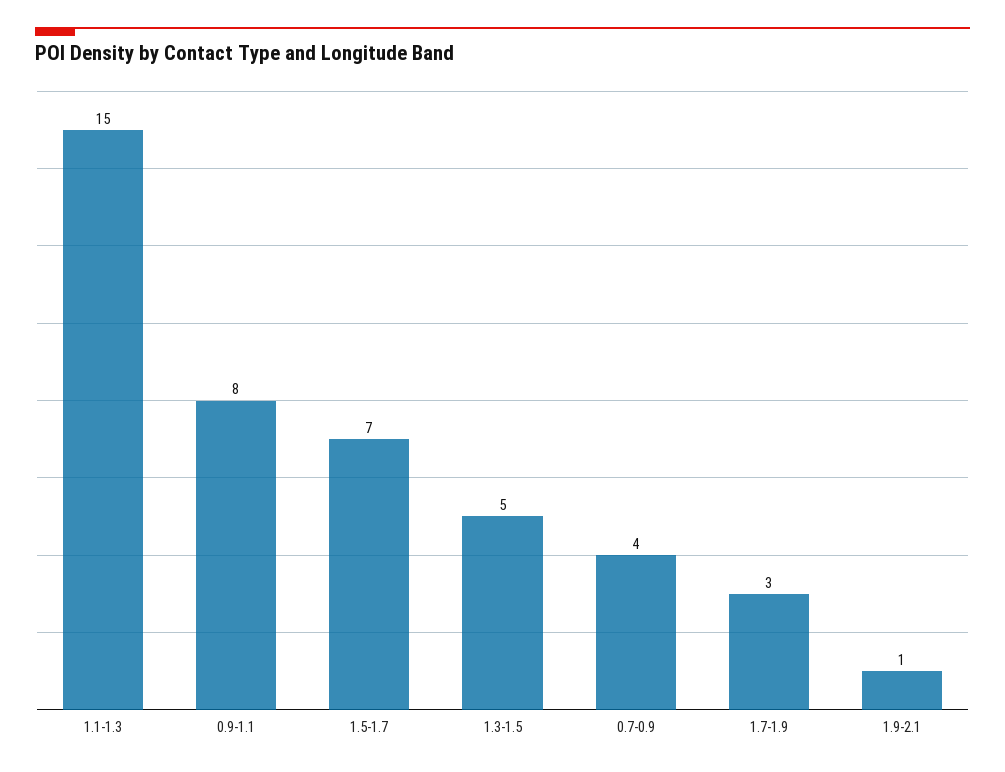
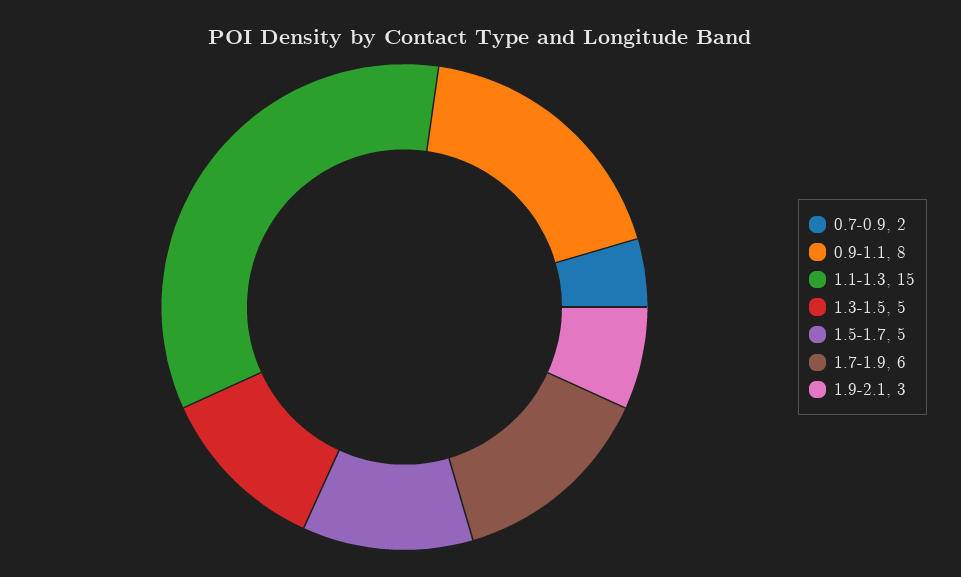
  {
    "1.1-1.3": 15,
    "0.9-1.1": 8,
-   "1.5-1.7": 7,
+   "1.5-1.7": 5,
    "1.3-1.5": 5,
-   "0.7-0.9": 4,
+   "0.7-0.9": 2,
-   "1.7-1.9": 3,
+   "1.7-1.9": 6,
-   "1.9-2.1": 1
+   "1.9-2.1": 3
  }

